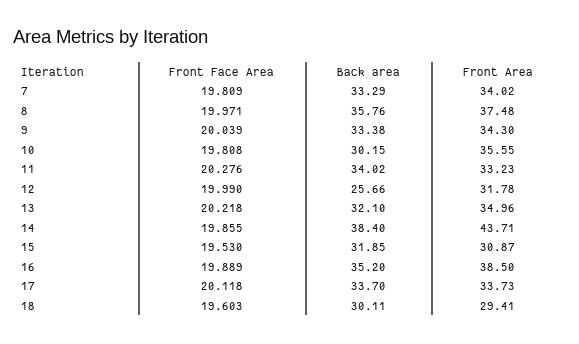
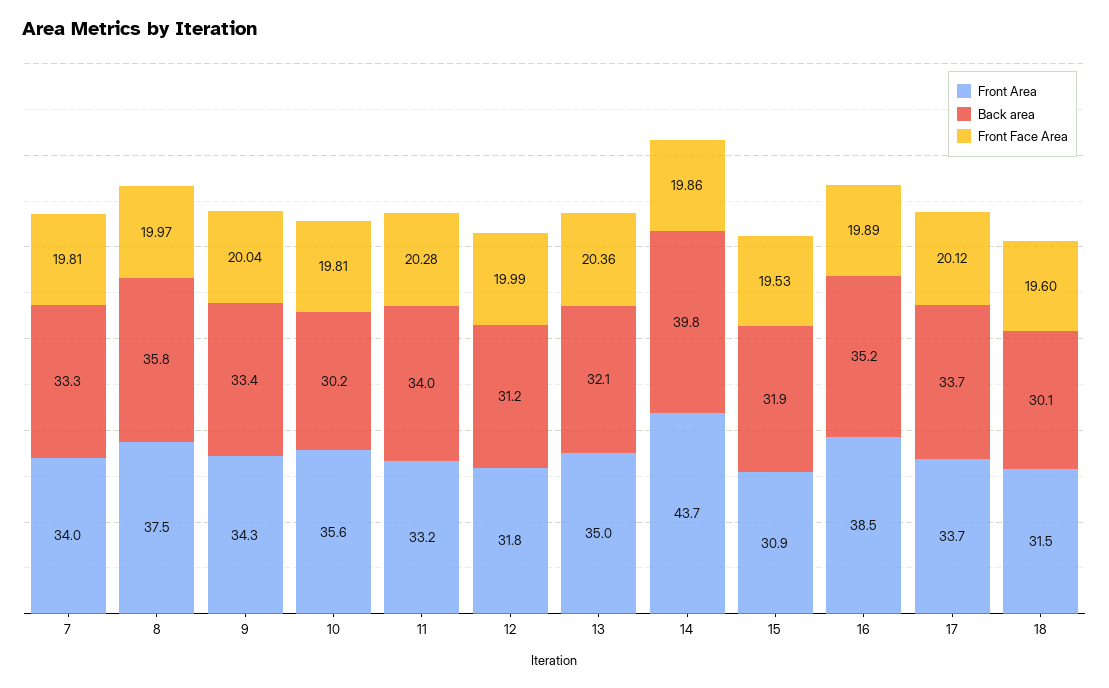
  {
    "Front Face Area": {
      "7": 19.809,
      "8": 19.971,
      "9": 20.039,
      "10": 19.808,
      "11": 20.276,
      "12": 19.99,
-     "13": 20.218,
+     "13": 20.36,
      "14": 19.855,
      "15": 19.53,
      "16": 19.889,
      "17": 20.118,
      "18": 19.603
    },
    "Back area": {
      "7": 33.29,
      "8": 35.76,
      "9": 33.38,
      "10": 30.15,
      "11": 34.02,
-     "12": 25.66,
+     "12": 31.2,
      "13": 32.1,
-     "14": 38.4,
+     "14": 39.8,
      "15": 31.85,
      "16": 35.2,
      "17": 33.7,
      "18": 30.11
    },
    "Front Area": {
      "7": 34.02,
      "8": 37.48,
      "9": 34.3,
      "10": 35.55,
      "11": 33.23,
      "12": 31.78,
      "13": 34.96,
      "14": 43.71,
      "15": 30.87,
      "16": 38.5,
      "17": 33.73,
-     "18": 29.41
+     "18": 31.5
    }
  }

